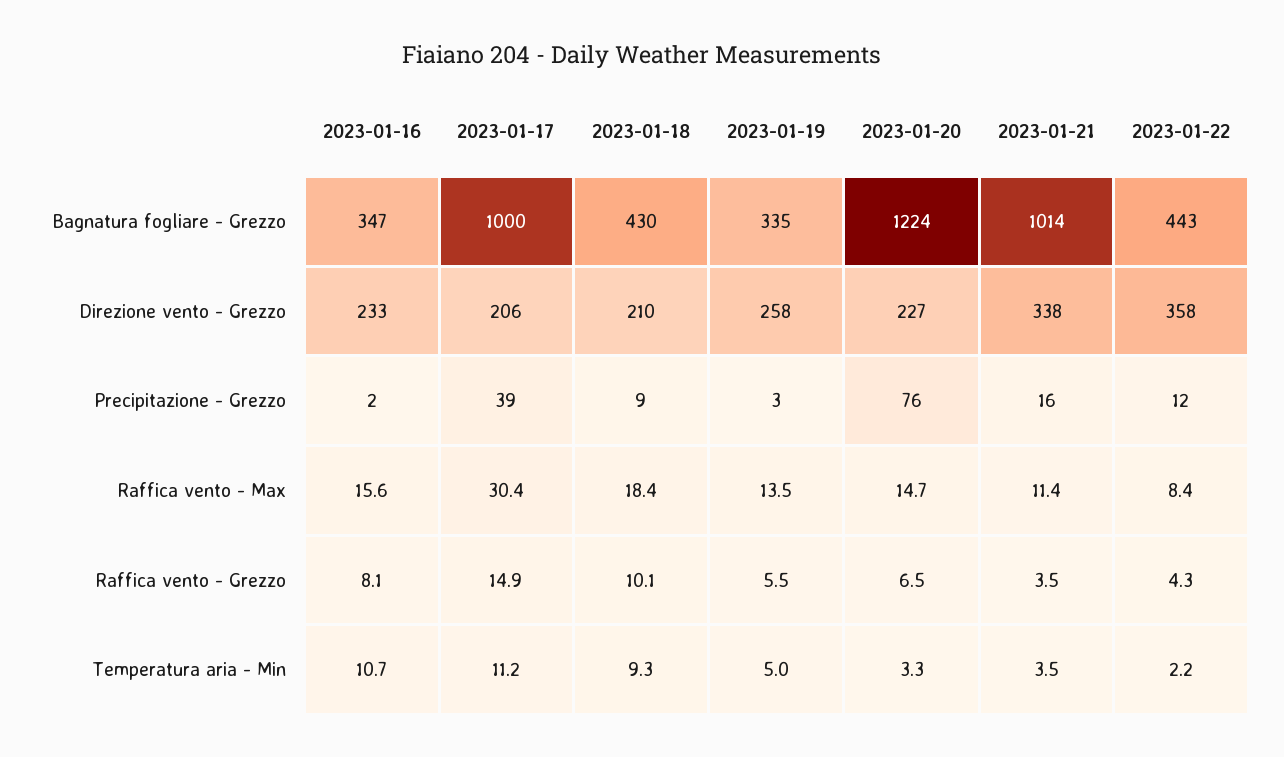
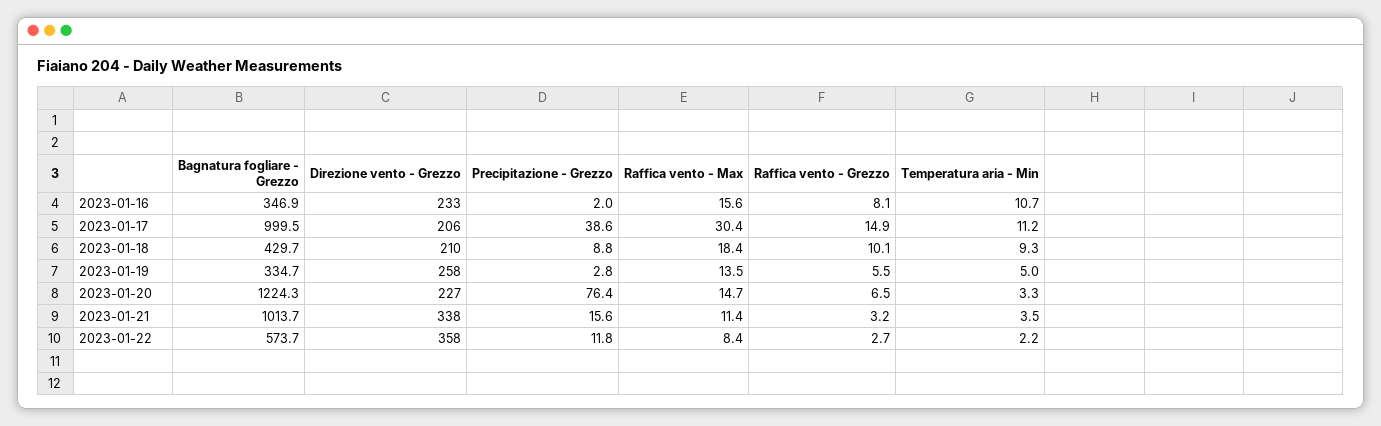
  {
    "2023-01-16": {
      "Bagnatura fogliare - Grezzo": 346.9,
      "Direzione vento - Grezzo": 233,
      "Precipitazione - Grezzo": 2,
      "Raffica vento - Max": 15.6,
      "Raffica vento - Grezzo": 8.1,
      "Temperatura aria - Min": 10.7
    },
    "2023-01-17": {
      "Bagnatura fogliare - Grezzo": 999.5,
      "Direzione vento - Grezzo": 206,
      "Precipitazione - Grezzo": 38.6,
      "Raffica vento - Max": 30.4,
      "Raffica vento - Grezzo": 14.9,
      "Temperatura aria - Min": 11.2
    },
    "2023-01-18": {
      "Bagnatura fogliare - Grezzo": 429.7,
      "Direzione vento - Grezzo": 210,
      "Precipitazione - Grezzo": 8.8,
      "Raffica vento - Max": 18.4,
      "Raffica vento - Grezzo": 10.1,
      "Temperatura aria - Min": 9.3
    },
    "2023-01-19": {
      "Bagnatura fogliare - Grezzo": 334.7,
      "Direzione vento - Grezzo": 258,
      "Precipitazione - Grezzo": 2.8,
      "Raffica vento - Max": 13.5,
      "Raffica vento - Grezzo": 5.5,
      "Temperatura aria - Min": 5
    },
    "2023-01-20": {
      "Bagnatura fogliare - Grezzo": 1224.3,
      "Direzione vento - Grezzo": 227,
      "Precipitazione - Grezzo": 76.4,
      "Raffica vento - Max": 14.7,
      "Raffica vento - Grezzo": 6.5,
      "Temperatura aria - Min": 3.3
    },
    "2023-01-21": {
      "Bagnatura fogliare - Grezzo": 1013.7,
      "Direzione vento - Grezzo": 338,
      "Precipitazione - Grezzo": 15.6,
      "Raffica vento - Max": 11.4,
-     "Raffica vento - Grezzo": 3.5,
+     "Raffica vento - Grezzo": 3.2,
      "Temperatura aria - Min": 3.5
    },
    "2023-01-22": {
-     "Bagnatura fogliare - Grezzo": 443,
+     "Bagnatura fogliare - Grezzo": 573.7,
      "Direzione vento - Grezzo": 358,
      "Precipitazione - Grezzo": 11.8,
      "Raffica vento - Max": 8.4,
-     "Raffica vento - Grezzo": 4.3,
+     "Raffica vento - Grezzo": 2.7,
      "Temperatura aria - Min": 2.2
    }
  }

